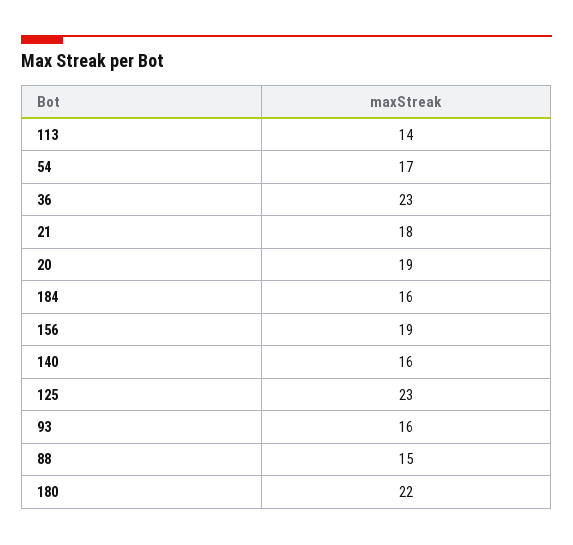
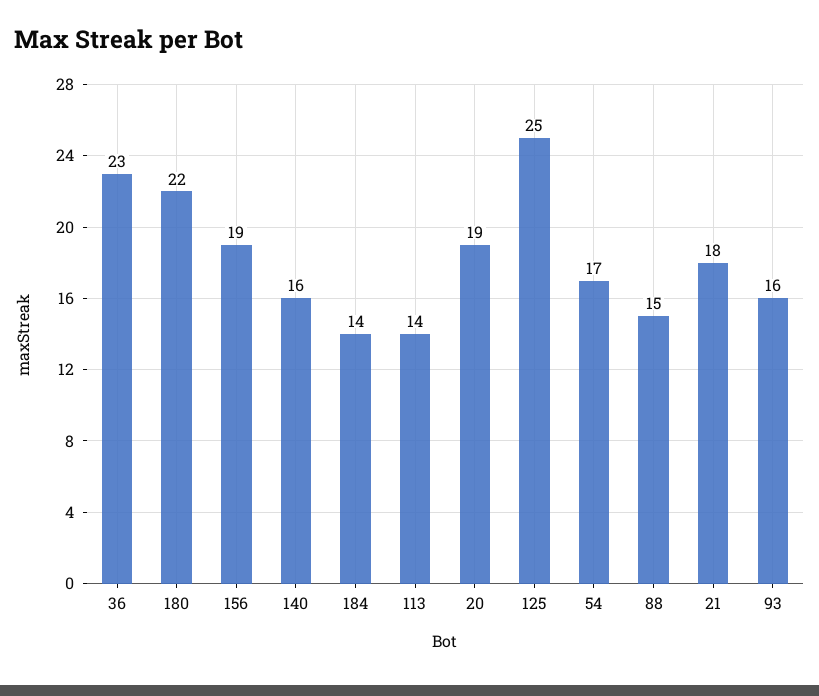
  {
    "113": 14,
    "54": 17,
    "36": 23,
    "21": 18,
    "20": 19,
-   "184": 16,
+   "184": 14,
    "156": 19,
    "140": 16,
-   "125": 23,
+   "125": 25,
    "93": 16,
    "88": 15,
    "180": 22
  }

